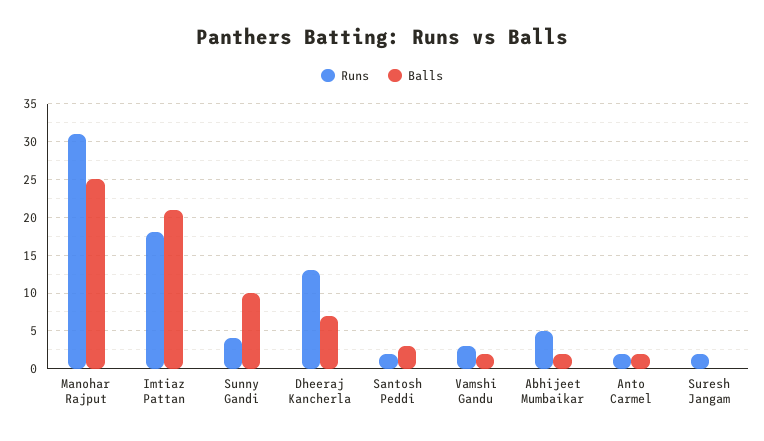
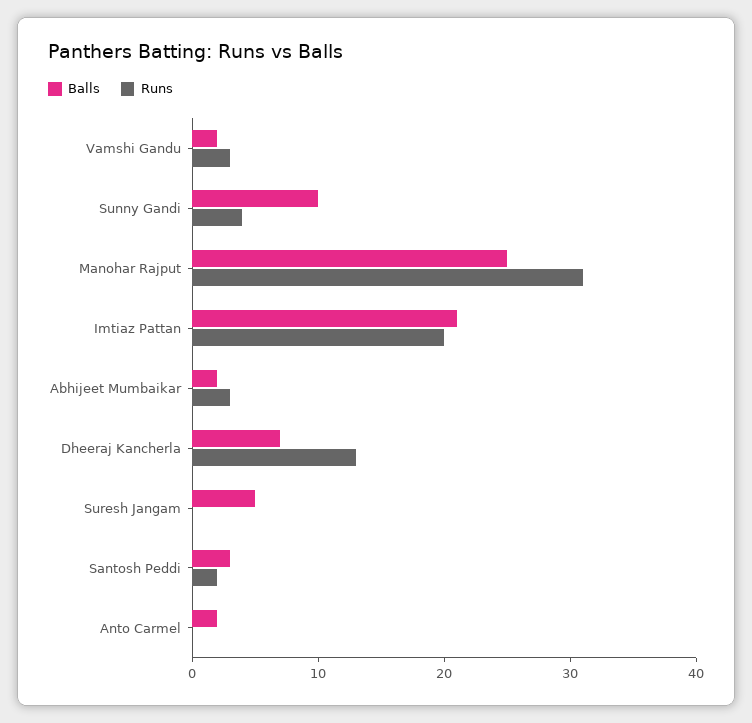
  {
    "Runs": {
      "Manohar Rajput": 31,
-     "Imtiaz Pattan": 18,
+     "Imtiaz Pattan": 20,
      "Sunny Gandi": 4,
      "Dheeraj Kancherla": 13,
      "Santosh Peddi": 2,
      "Vamshi Gandu": 3,
-     "Abhijeet Mumbaikar": 5,
+     "Abhijeet Mumbaikar": 3,
-     "Anto Carmel": 2,
+     "Anto Carmel": 0,
-     "Suresh Jangam": 2
+     "Suresh Jangam": 0
    },
    "Balls": {
      "Manohar Rajput": 25,
      "Imtiaz Pattan": 21,
      "Sunny Gandi": 10,
      "Dheeraj Kancherla": 7,
      "Santosh Peddi": 3,
      "Vamshi Gandu": 2,
      "Abhijeet Mumbaikar": 2,
      "Anto Carmel": 2,
-     "Suresh Jangam": 0
+     "Suresh Jangam": 5
    }
  }

